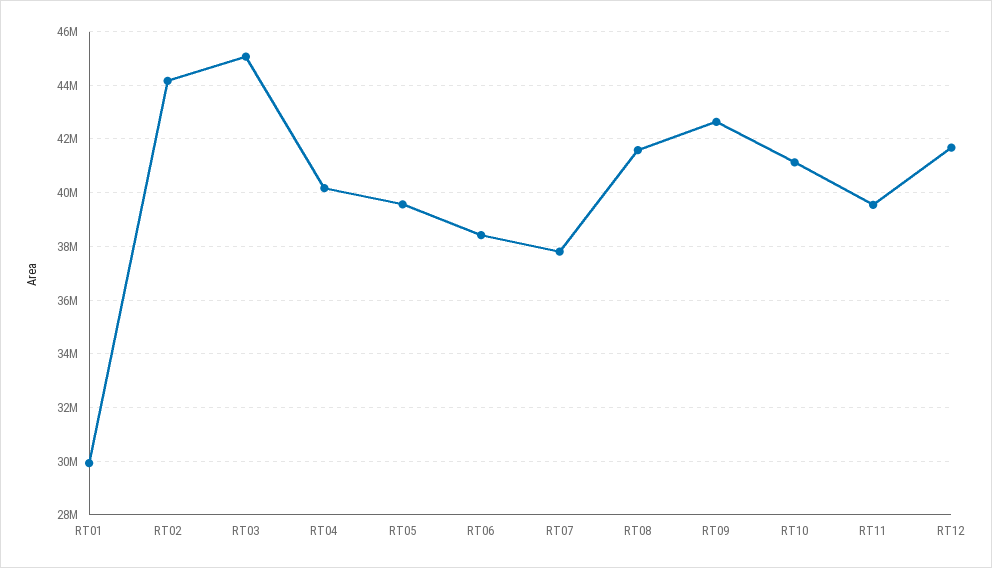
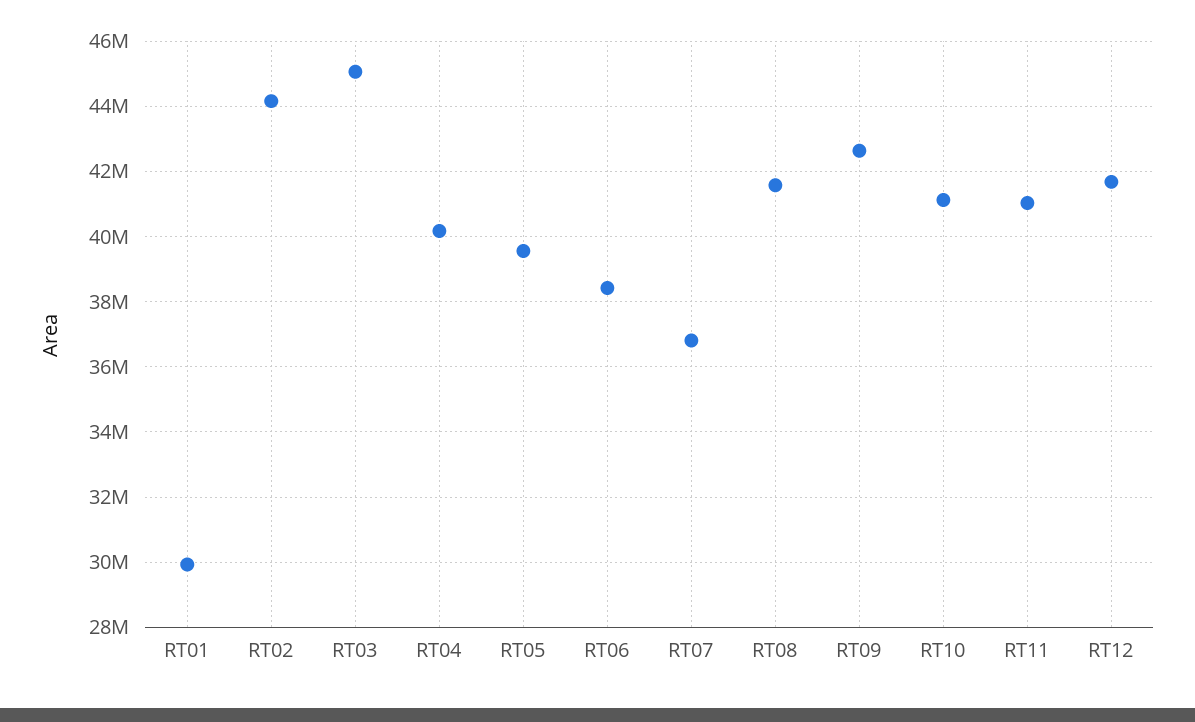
  {
    "RT01": 30000000,
    "RT02": 44200000,
    "RT03": 45000000,
    "RT04": 40200000,
    "RT05": 39600000,
    "RT06": 38400000,
-   "RT07": 37750000,
+   "RT07": 36800000,
    "RT08": 41600000,
    "RT09": 42600000,
    "RT10": 41200000,
-   "RT11": 39500000,
+   "RT11": 41000000,
    "RT12": 41600000
  }

